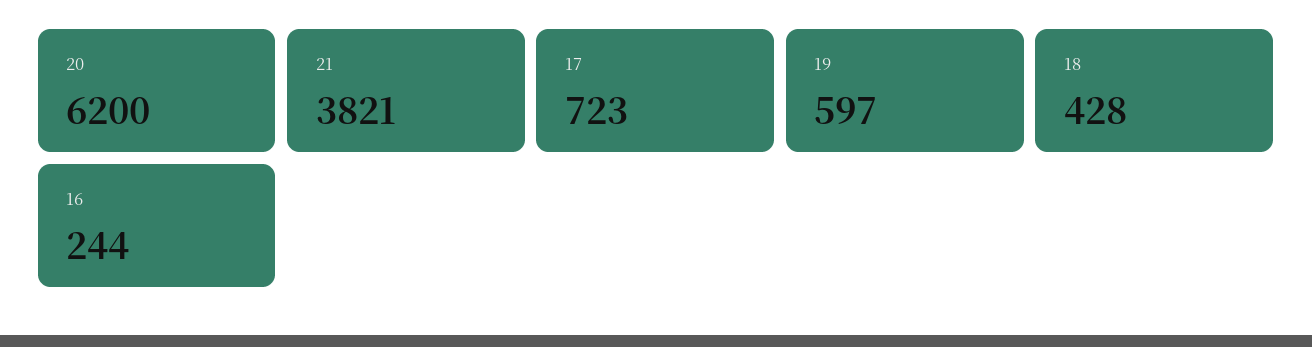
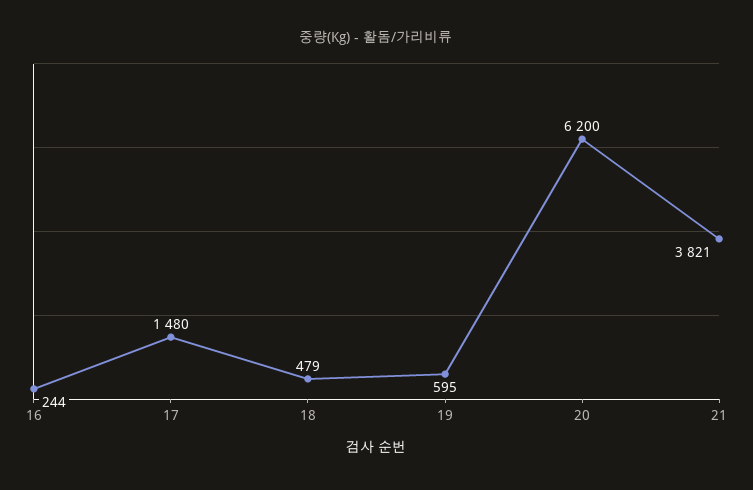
  {
    "20": 6200,
    "21": 3821,
-   "17": 723,
+   "17": 1480,
-   "19": 597,
+   "19": 595,
-   "18": 428,
+   "18": 479,
    "16": 244
  }

